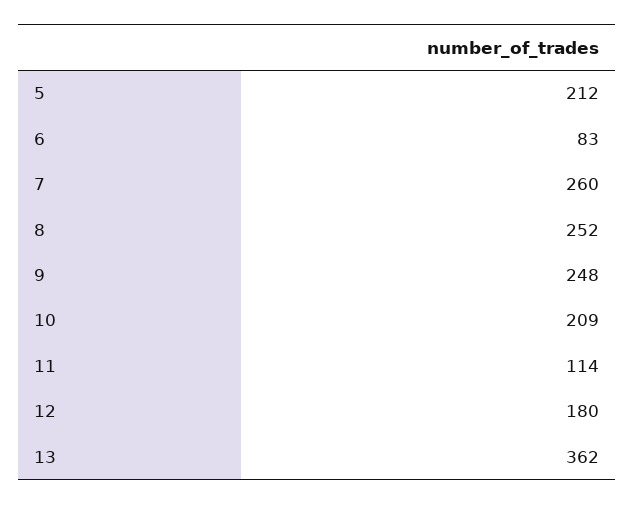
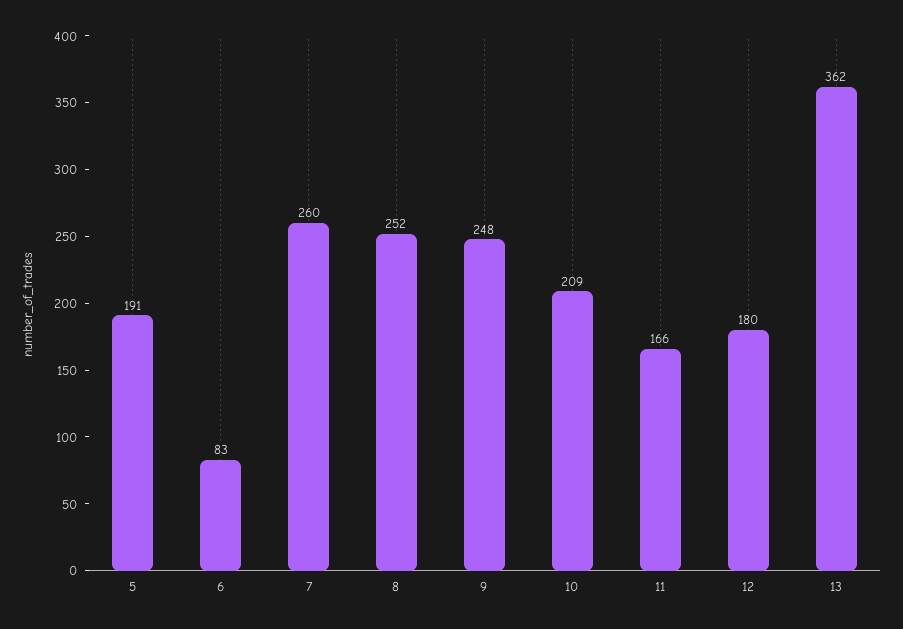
  {
-   "5": 212,
+   "5": 191,
    "6": 83,
    "7": 260,
    "8": 252,
    "9": 248,
    "10": 209,
-   "11": 114,
+   "11": 166,
    "12": 180,
    "13": 362
  }

